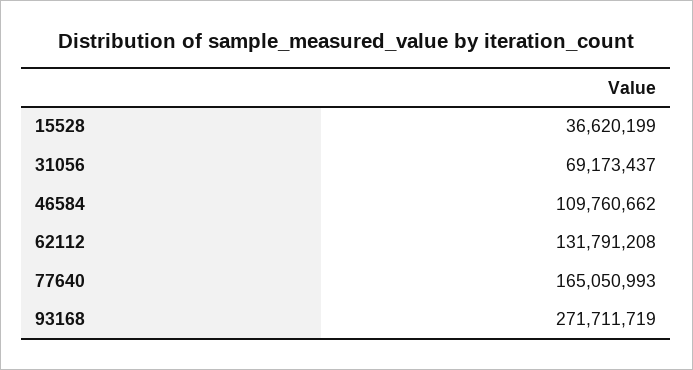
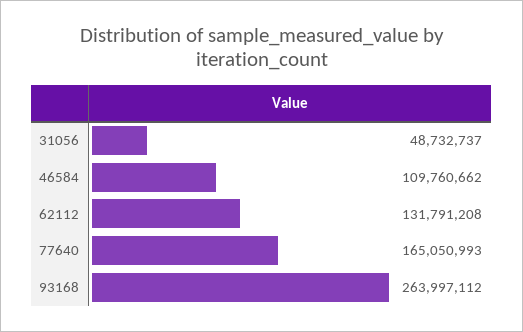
  {
-   "15528": 36620199,
-   "31056": 69173437,
+   "31056": 48732737,
    "46584": 109760662,
    "62112": 131791208,
    "77640": 165050993,
-   "93168": 271711719
+   "93168": 263997112
  }

